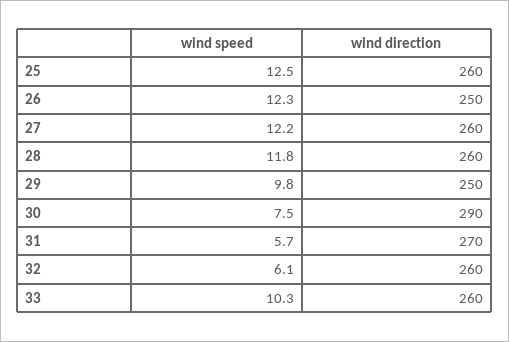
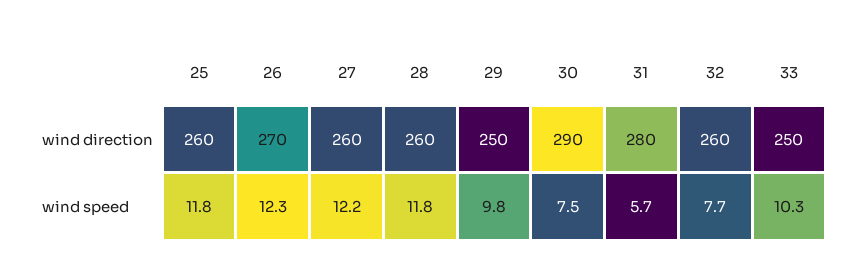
  {
    "wind speed": {
-     "25": 12.5,
+     "25": 11.8,
      "26": 12.3,
      "27": 12.2,
      "28": 11.8,
      "29": 9.8,
      "30": 7.5,
      "31": 5.7,
-     "32": 6.1,
+     "32": 7.7,
      "33": 10.3
    },
    "wind direction": {
      "25": 260,
-     "26": 250,
+     "26": 270,
      "27": 260,
      "28": 260,
      "29": 250,
      "30": 290,
-     "31": 270,
+     "31": 280,
      "32": 260,
-     "33": 260
+     "33": 250
    }
  }

